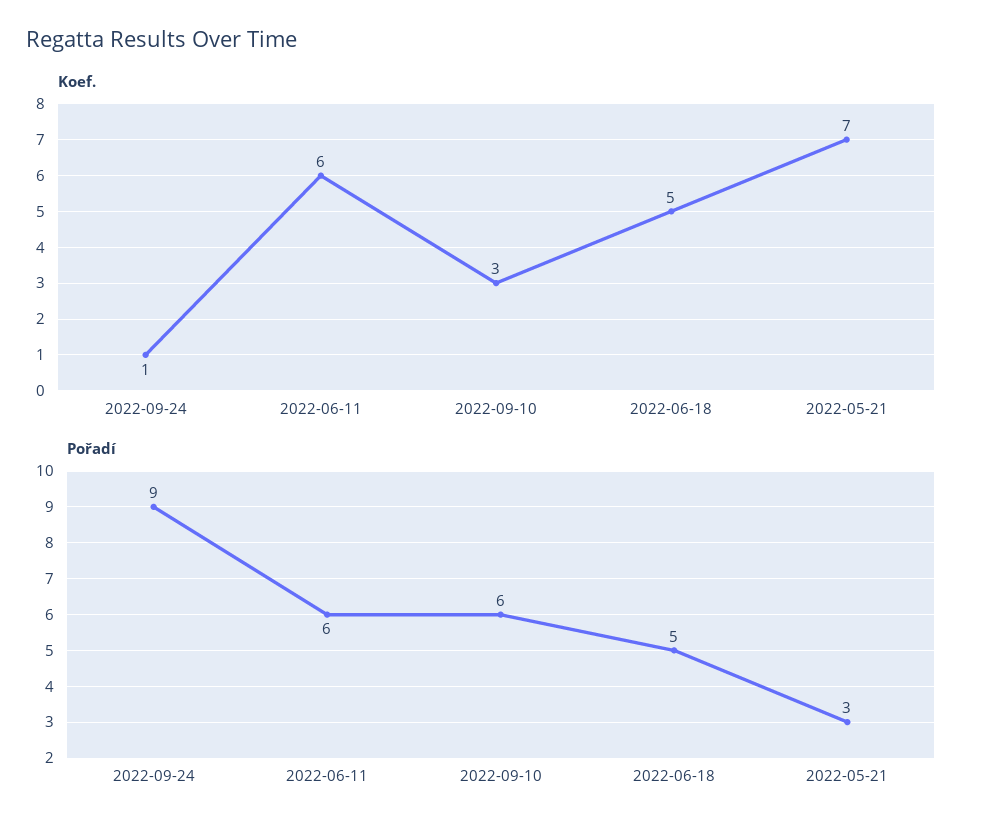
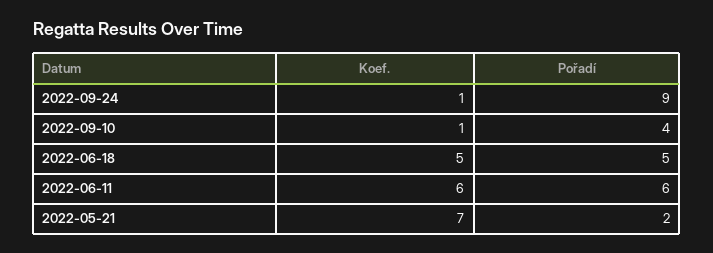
  {
    "Koef.": {
      "2022-09-24": 1,
      "2022-06-11": 6,
-     "2022-09-10": 3,
+     "2022-09-10": 1,
      "2022-06-18": 5,
      "2022-05-21": 7
    },
    "Pořadí": {
      "2022-09-24": 9,
      "2022-06-11": 6,
-     "2022-09-10": 6,
+     "2022-09-10": 4,
      "2022-06-18": 5,
-     "2022-05-21": 3
+     "2022-05-21": 2
    }
  }

